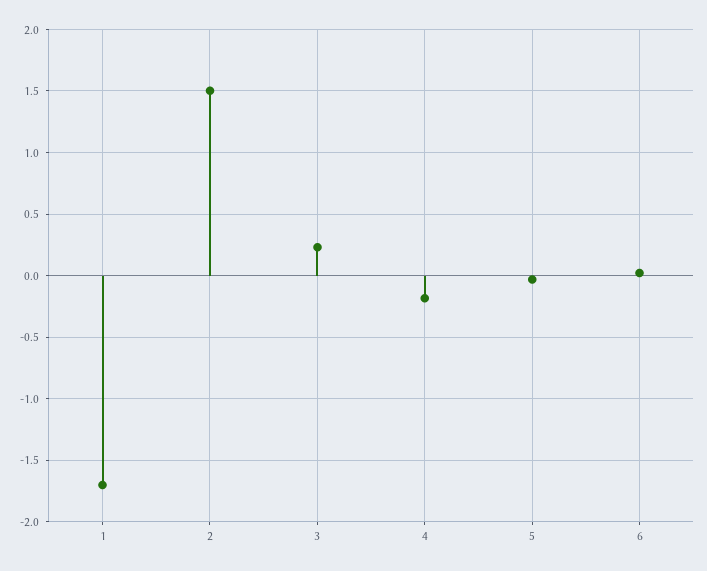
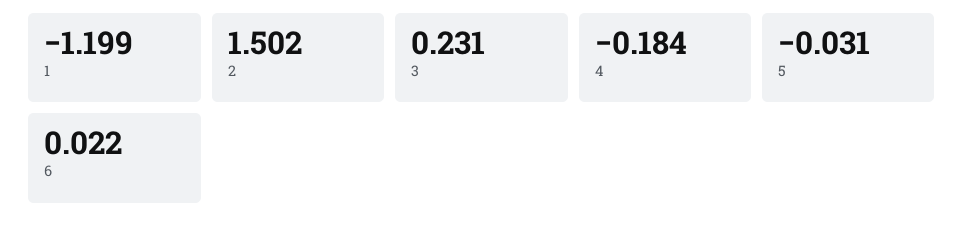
  {
-   "1": -1.7,
+   "1": -1.199,
    "2": 1.502,
    "3": 0.231,
    "4": -0.184,
    "5": -0.031,
    "6": 0.022
  }

